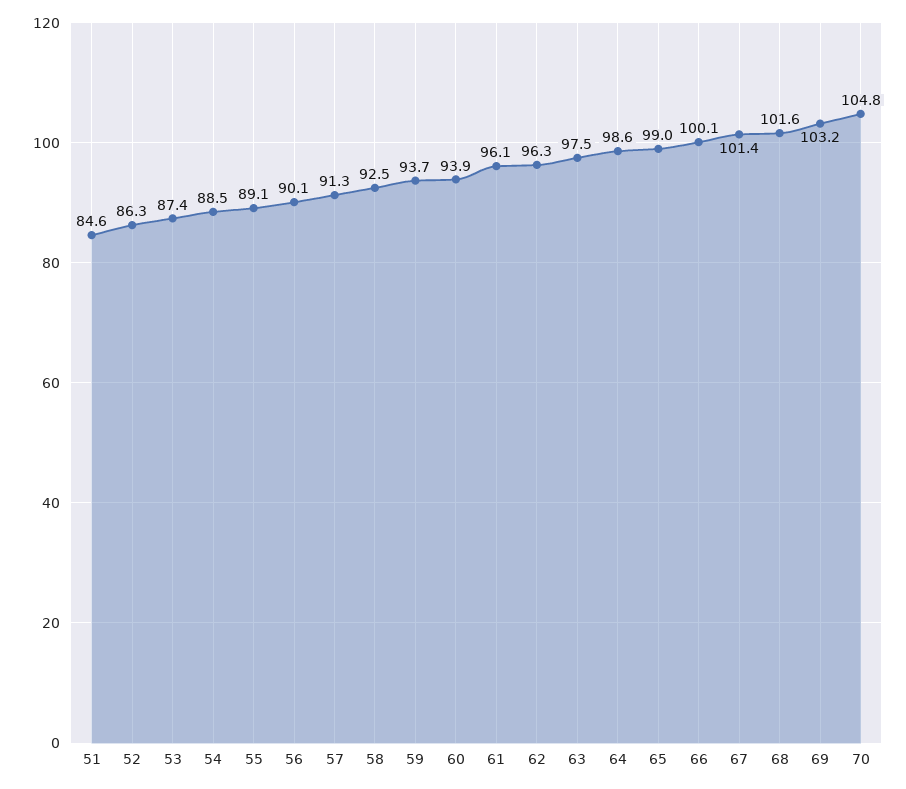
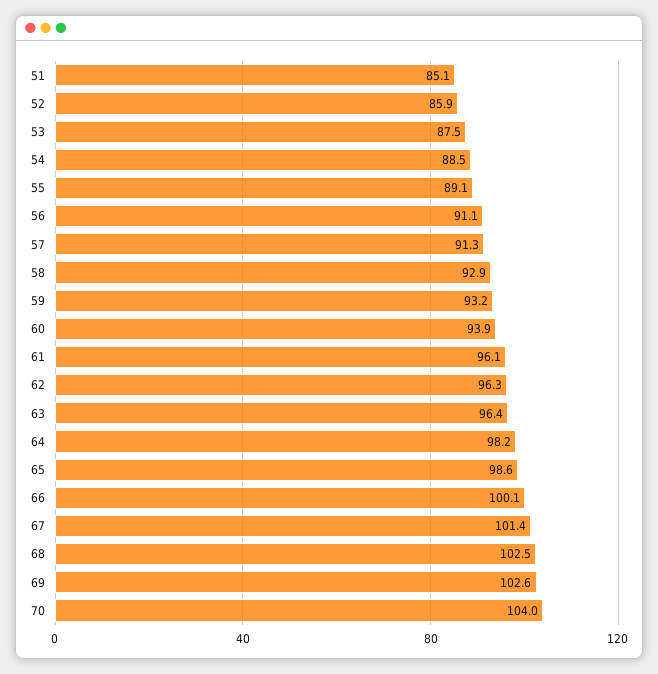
  {
-   "51": 84.6,
+   "51": 85.1,
-   "52": 86.3,
+   "52": 85.9,
-   "53": 87.4,
+   "53": 87.5,
    "54": 88.5,
    "55": 89.1,
-   "56": 90.1,
+   "56": 91.1,
    "57": 91.3,
-   "58": 92.5,
+   "58": 92.9,
-   "59": 93.7,
+   "59": 93.2,
    "60": 93.9,
    "61": 96.1,
    "62": 96.3,
-   "63": 97.5,
+   "63": 96.4,
-   "64": 98.6,
+   "64": 98.2,
-   "65": 99,
+   "65": 98.6,
    "66": 100.1,
    "67": 101.4,
-   "68": 101.6,
+   "68": 102.5,
-   "69": 103.2,
+   "69": 102.6,
-   "70": 104.8
+   "70": 104
  }

